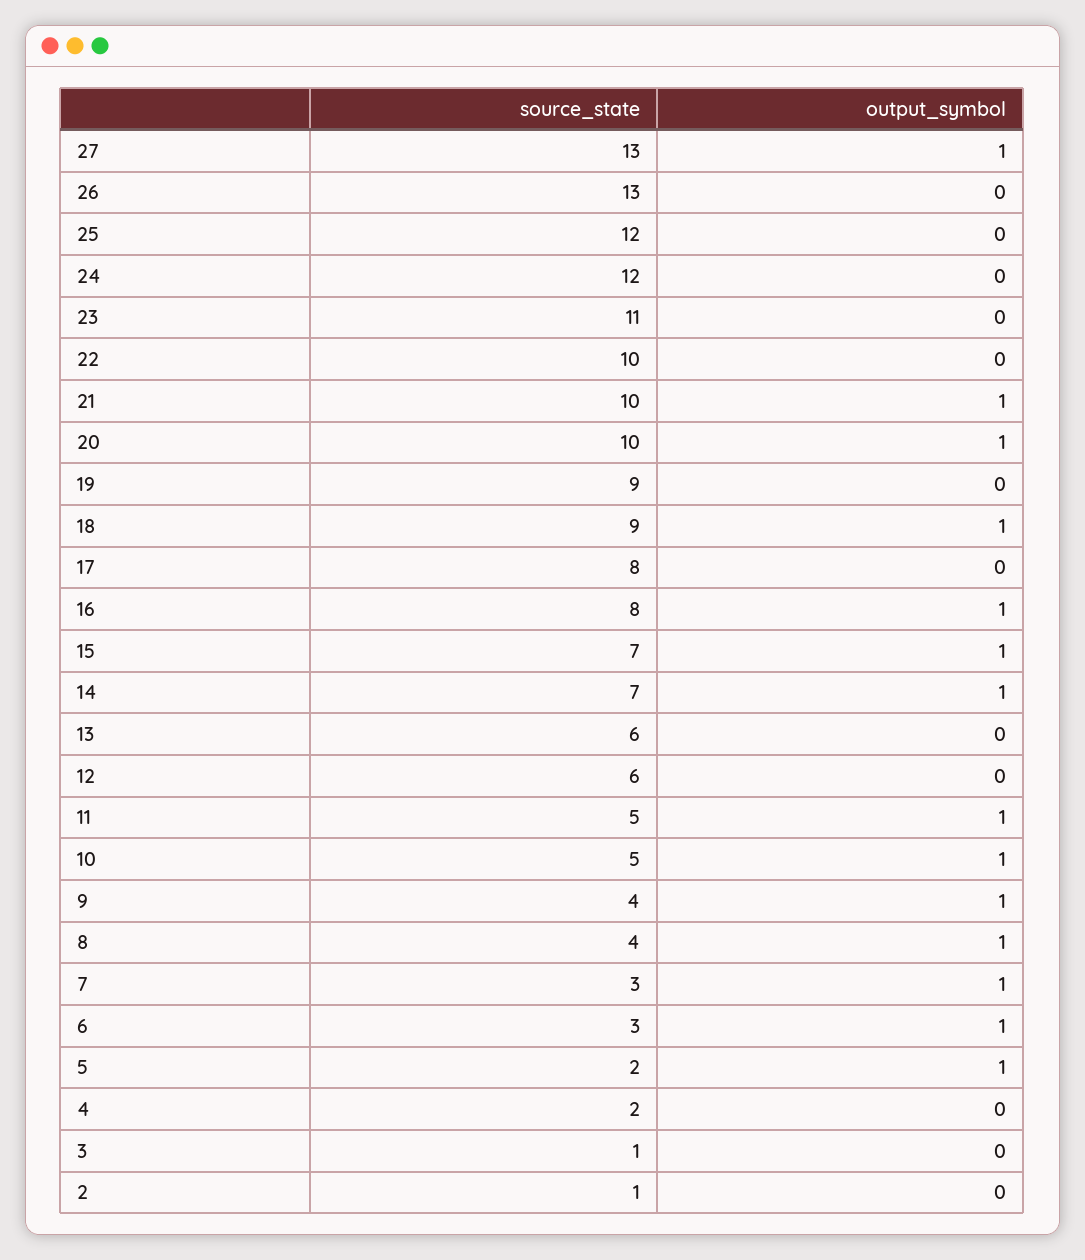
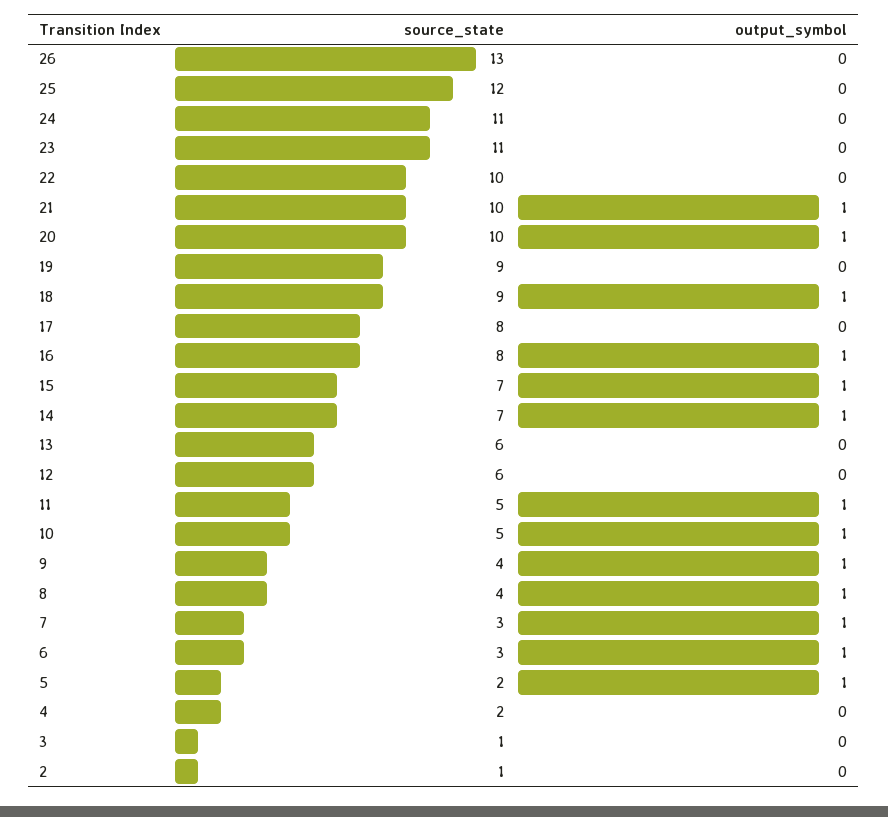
  {
    "source_state": {
-     "27": 13,
      "26": 13,
      "25": 12,
-     "24": 12,
+     "24": 11,
      "23": 11,
      "22": 10,
      "21": 10,
      "20": 10,
      "19": 9,
      "18": 9,
      "17": 8,
      "16": 8,
      "15": 7,
      "14": 7,
      "13": 6,
      "12": 6,
      "11": 5,
      "10": 5,
      "9": 4,
      "8": 4,
      "7": 3,
      "6": 3,
      "5": 2,
      "4": 2,
      "3": 1,
      "2": 1
    },
    "output_symbol": {
-     "27": 1,
      "26": 0,
      "25": 0,
      "24": 0,
      "23": 0,
      "22": 0,
      "21": 1,
      "20": 1,
      "19": 0,
      "18": 1,
      "17": 0,
      "16": 1,
      "15": 1,
      "14": 1,
      "13": 0,
      "12": 0,
      "11": 1,
      "10": 1,
      "9": 1,
      "8": 1,
      "7": 1,
      "6": 1,
      "5": 1,
      "4": 0,
      "3": 0,
      "2": 0
    }
  }

